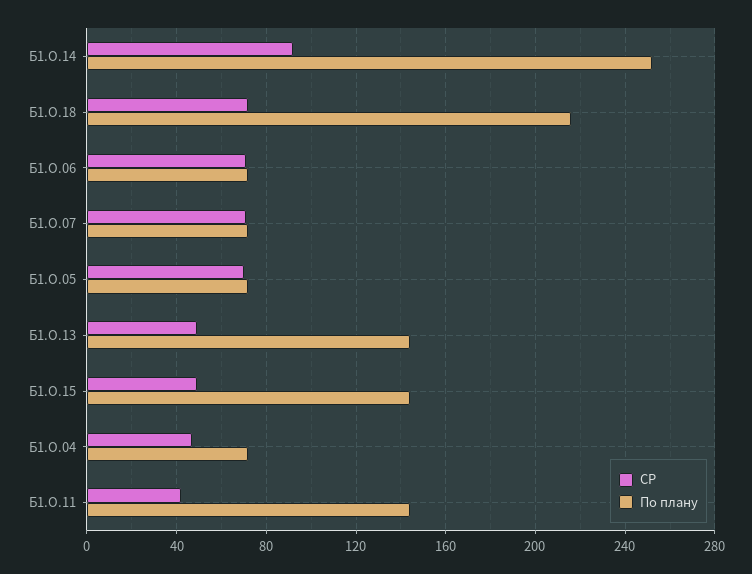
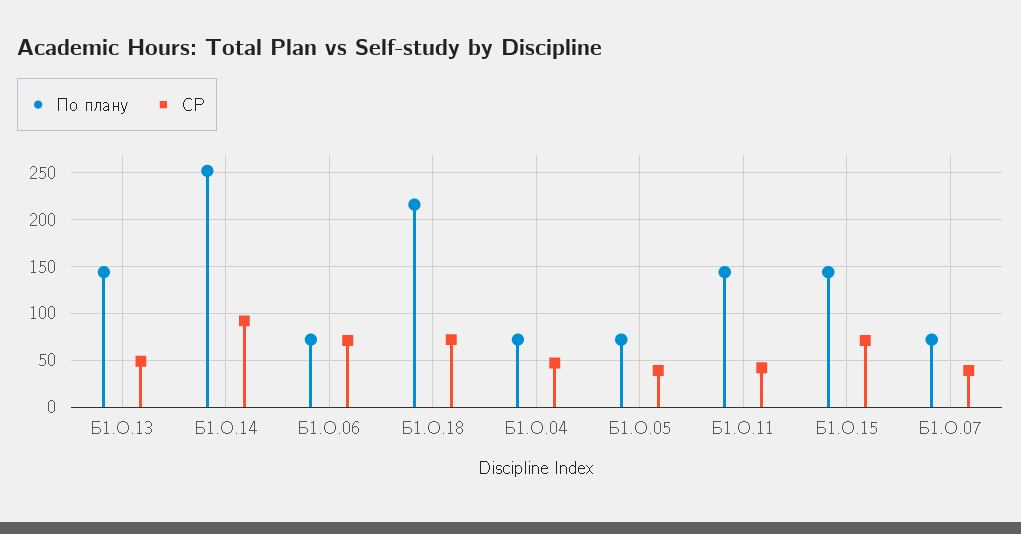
  {
    "СР": {
      "Б1.О.14": 90,
      "Б1.О.18": 70,
      "Б1.О.06": 70,
-     "Б1.О.07": 70,
+     "Б1.О.07": 40,
-     "Б1.О.05": 70,
+     "Б1.О.05": 40,
      "Б1.О.13": 50,
-     "Б1.О.15": 50,
+     "Б1.О.15": 70,
      "Б1.О.04": 45,
      "Б1.О.11": 40
    },
    "По плану": {
      "Б1.О.14": 250,
      "Б1.О.18": 215,
      "Б1.О.06": 70,
      "Б1.О.07": 70,
      "Б1.О.05": 70,
      "Б1.О.13": 145,
      "Б1.О.15": 145,
      "Б1.О.04": 70,
      "Б1.О.11": 145
    }
  }

